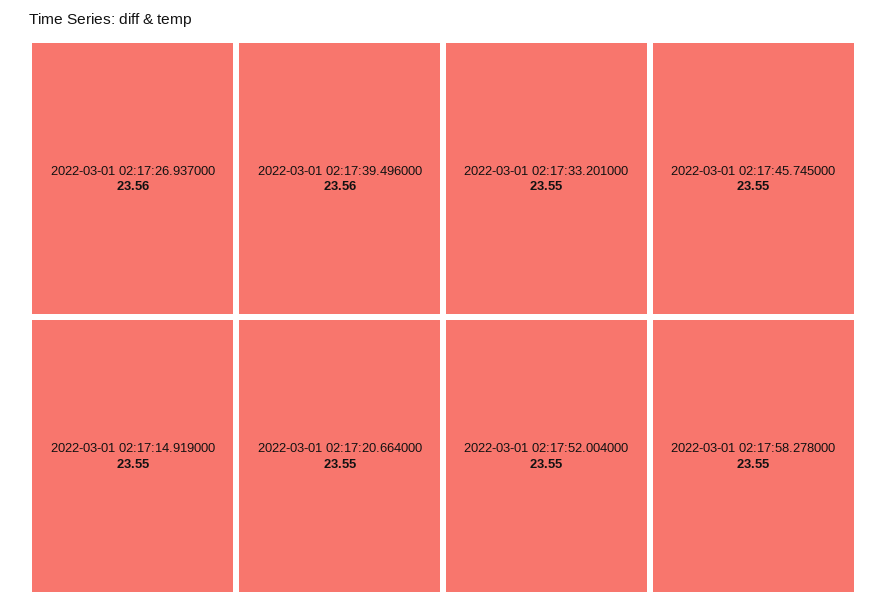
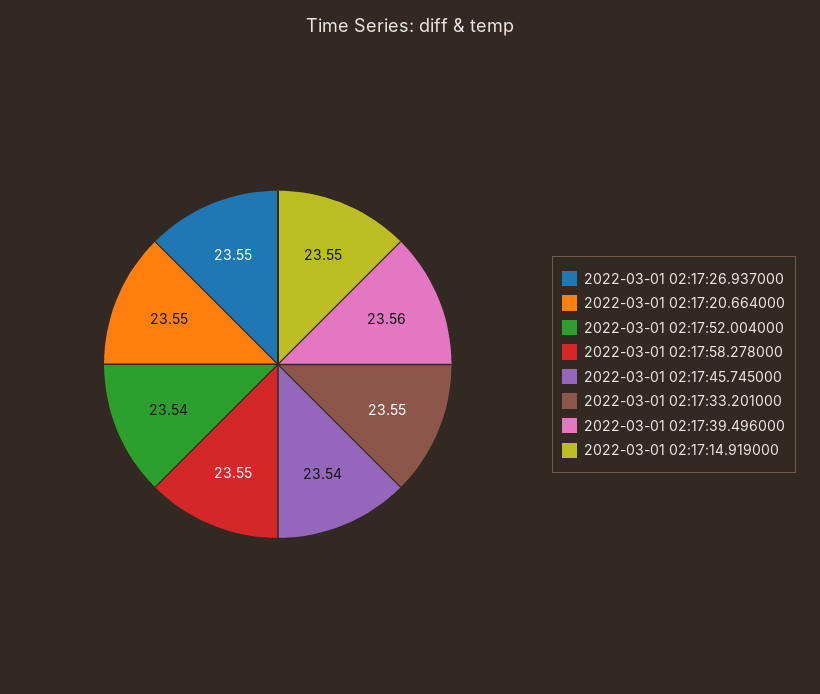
  {
-   "2022-03-01 02:17:26.937000": 23.56,
+   "2022-03-01 02:17:26.937000": 23.55,
    "2022-03-01 02:17:39.496000": 23.56,
    "2022-03-01 02:17:14.919000": 23.55,
    "2022-03-01 02:17:20.664000": 23.55,
    "2022-03-01 02:17:33.201000": 23.55,
-   "2022-03-01 02:17:45.745000": 23.55,
+   "2022-03-01 02:17:45.745000": 23.54,
-   "2022-03-01 02:17:52.004000": 23.55,
+   "2022-03-01 02:17:52.004000": 23.54,
    "2022-03-01 02:17:58.278000": 23.55
  }

